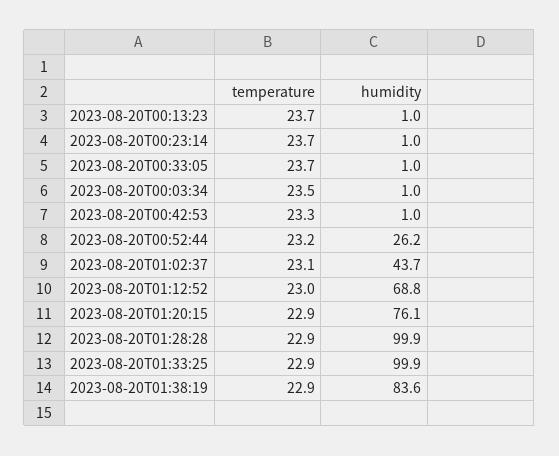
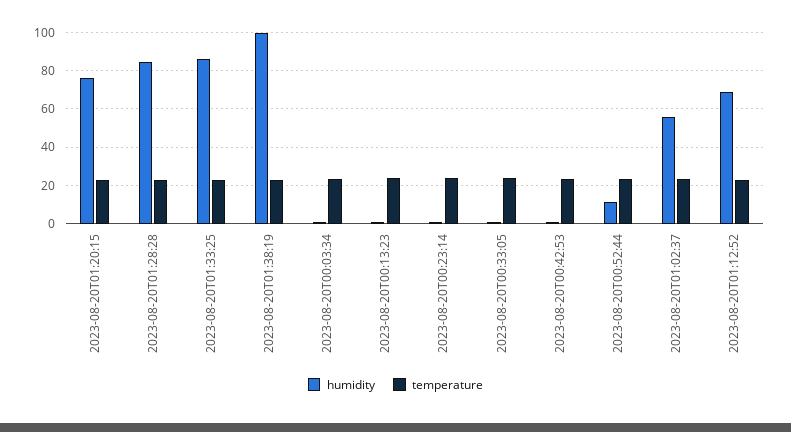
  {
    "temperature": {
      "2023-08-20T00:13:23": 23.7,
      "2023-08-20T00:23:14": 23.7,
      "2023-08-20T00:33:05": 23.7,
      "2023-08-20T00:03:34": 23.5,
      "2023-08-20T00:42:53": 23.3,
      "2023-08-20T00:52:44": 23.2,
      "2023-08-20T01:02:37": 23.1,
      "2023-08-20T01:12:52": 23,
      "2023-08-20T01:20:15": 22.9,
      "2023-08-20T01:28:28": 22.9,
      "2023-08-20T01:33:25": 22.9,
      "2023-08-20T01:38:19": 22.9
    },
    "humidity": {
      "2023-08-20T00:13:23": 1,
      "2023-08-20T00:23:14": 1,
      "2023-08-20T00:33:05": 1,
      "2023-08-20T00:03:34": 1,
      "2023-08-20T00:42:53": 1,
-     "2023-08-20T00:52:44": 26.2,
+     "2023-08-20T00:52:44": 10,
-     "2023-08-20T01:02:37": 43.7,
+     "2023-08-20T01:02:37": 55,
      "2023-08-20T01:12:52": 68.8,
      "2023-08-20T01:20:15": 76.1,
-     "2023-08-20T01:28:28": 99.9,
+     "2023-08-20T01:28:28": 85,
-     "2023-08-20T01:33:25": 99.9,
+     "2023-08-20T01:33:25": 85,
-     "2023-08-20T01:38:19": 83.6
+     "2023-08-20T01:38:19": 100
    }
  }

